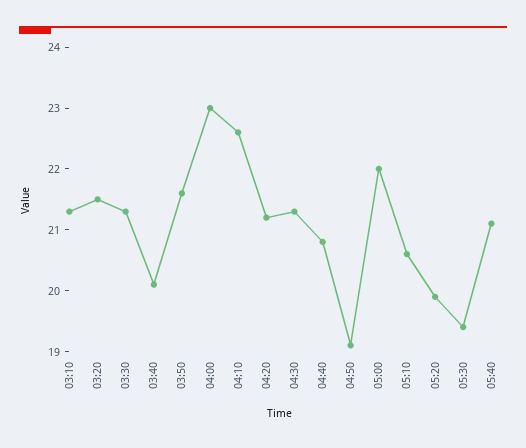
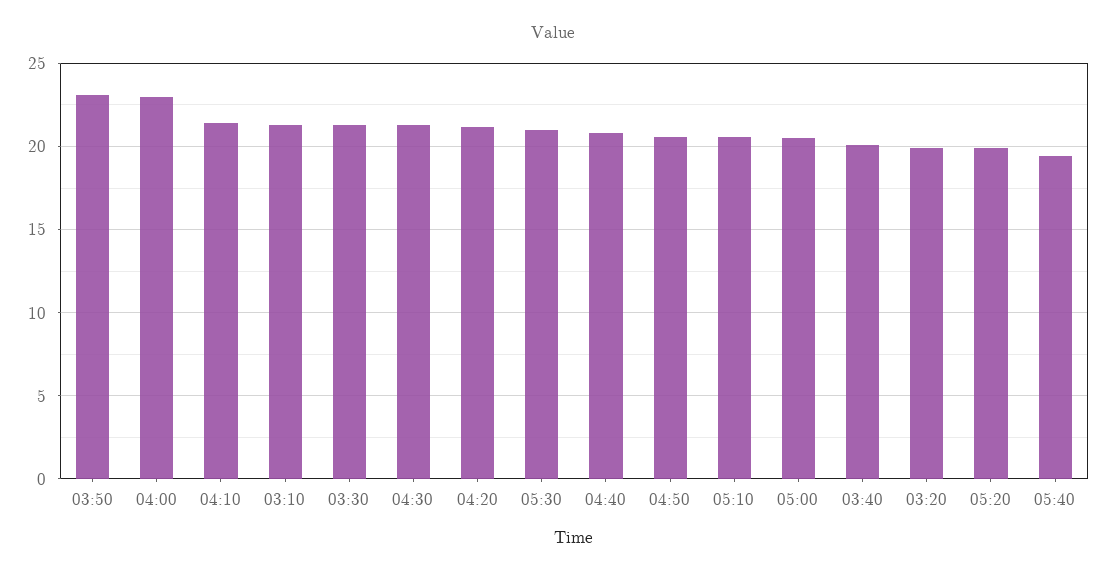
  {
    "03:10": 21.5,
-   "03:20": 21.5,
+   "03:20": 20,
    "03:30": 21.5,
    "03:40": 20,
-   "03:50": 21.5,
+   "03:50": 23,
    "04:00": 23,
-   "04:10": 22.5,
+   "04:10": 21.5,
    "04:20": 21,
    "04:30": 21.5,
    "04:40": 21,
-   "04:50": 19,
+   "04:50": 20.5,
-   "05:00": 22,
+   "05:00": 20.5,
    "05:10": 20.5,
    "05:20": 20,
-   "05:30": 19.5,
+   "05:30": 21,
-   "05:40": 21
+   "05:40": 19.5
  }

